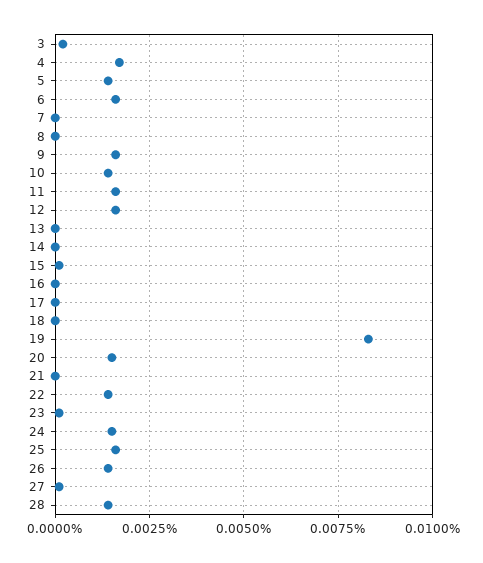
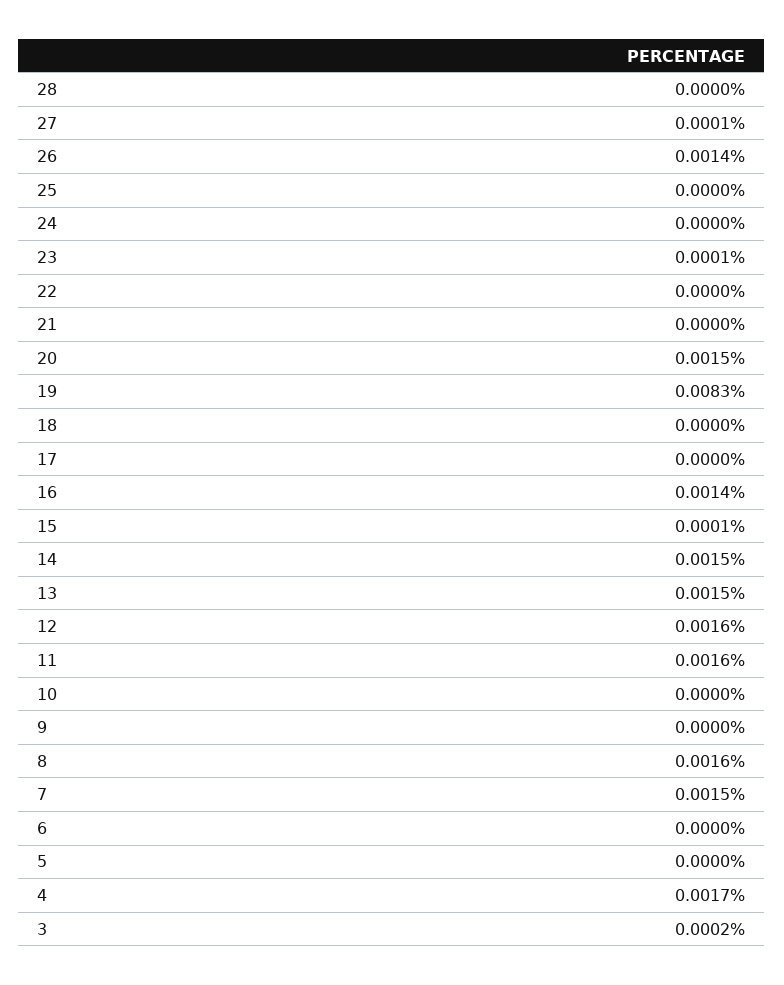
  {
    "3": 0.0002,
    "4": 0.0017,
-   "5": 0.0015,
+   "5": 0,
-   "6": 0.0015,
+   "6": 0,
-   "7": 0,
+   "7": 0.0015,
-   "8": 0,
+   "8": 0.0016,
-   "9": 0.0015,
+   "9": 0,
-   "10": 0.0015,
+   "10": 0,
    "11": 0.0016,
    "12": 0.0016,
-   "13": 0,
+   "13": 0.0015,
-   "14": 0,
+   "14": 0.0015,
    "15": 0.0001,
-   "16": 0,
+   "16": 0.0014,
    "17": 0,
    "18": 0,
    "19": 0.0083,
    "20": 0.0015,
    "21": 0,
-   "22": 0.0015,
+   "22": 0,
    "23": 0.0001,
-   "24": 0.0015,
+   "24": 0,
-   "25": 0.0015,
+   "25": 0,
    "26": 0.0014,
    "27": 0.0001,
-   "28": 0.0015
+   "28": 0
  }

